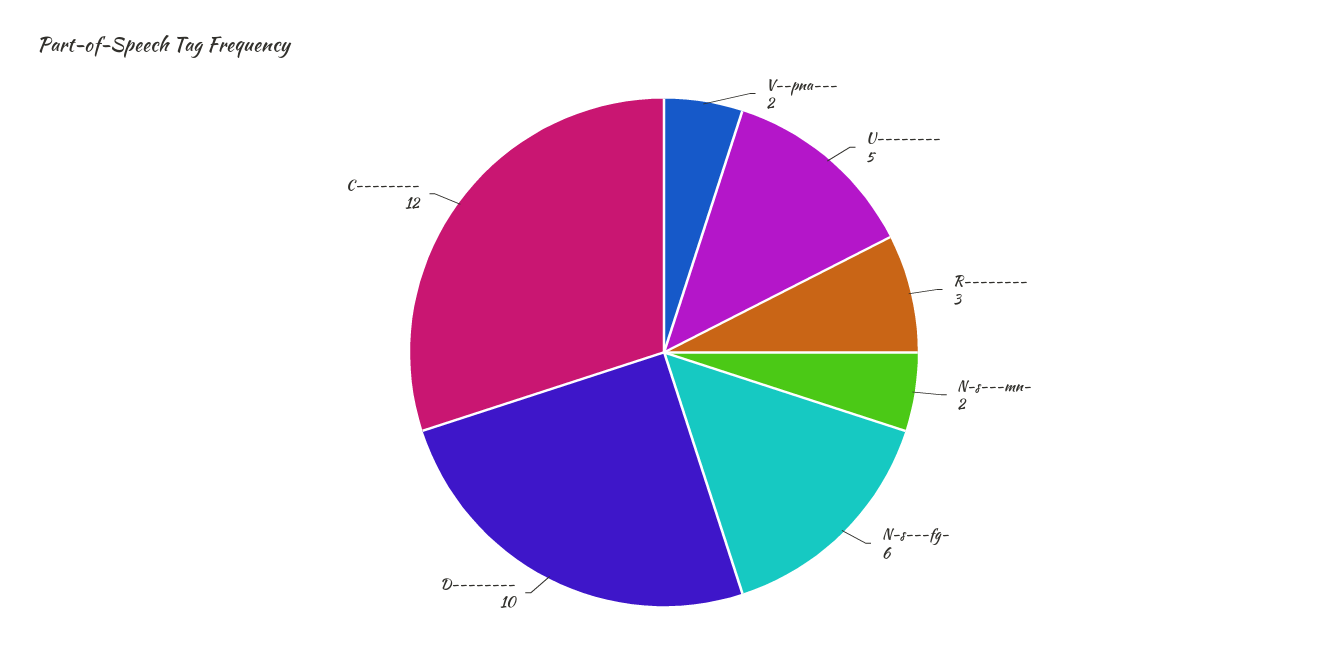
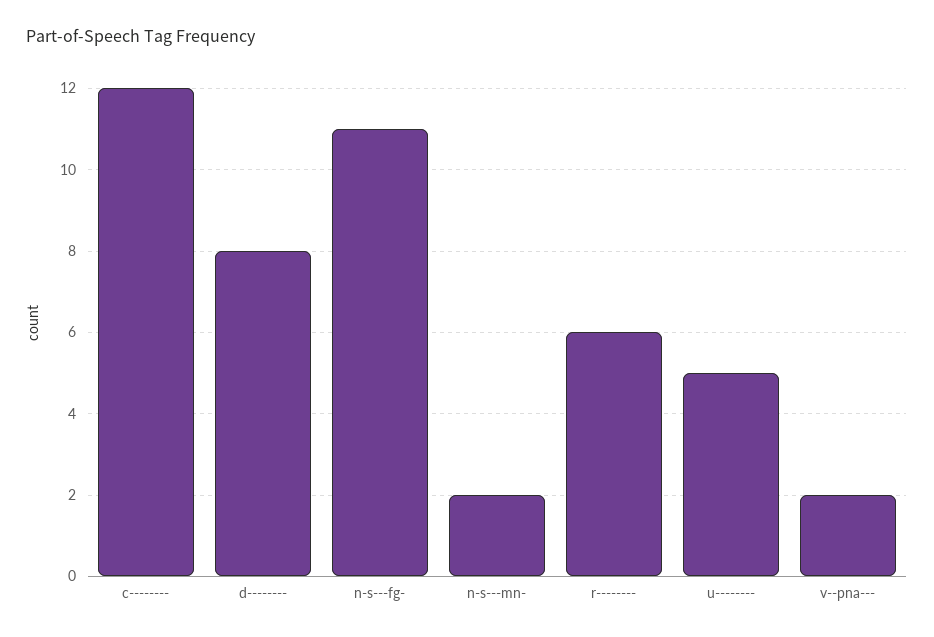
  {
    "V--pna---": 2,
    "U--------": 5,
-   "R--------": 3,
+   "R--------": 6,
    "N-s---mn-": 2,
-   "N-s---fg-": 6,
+   "N-s---fg-": 11,
-   "D--------": 10,
+   "D--------": 8,
    "C--------": 12
  }

